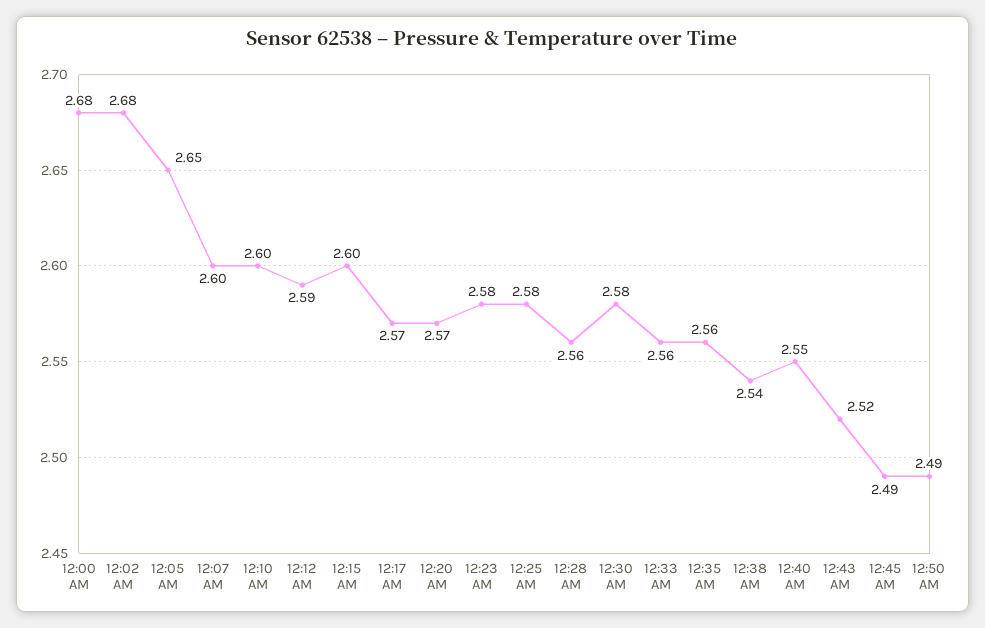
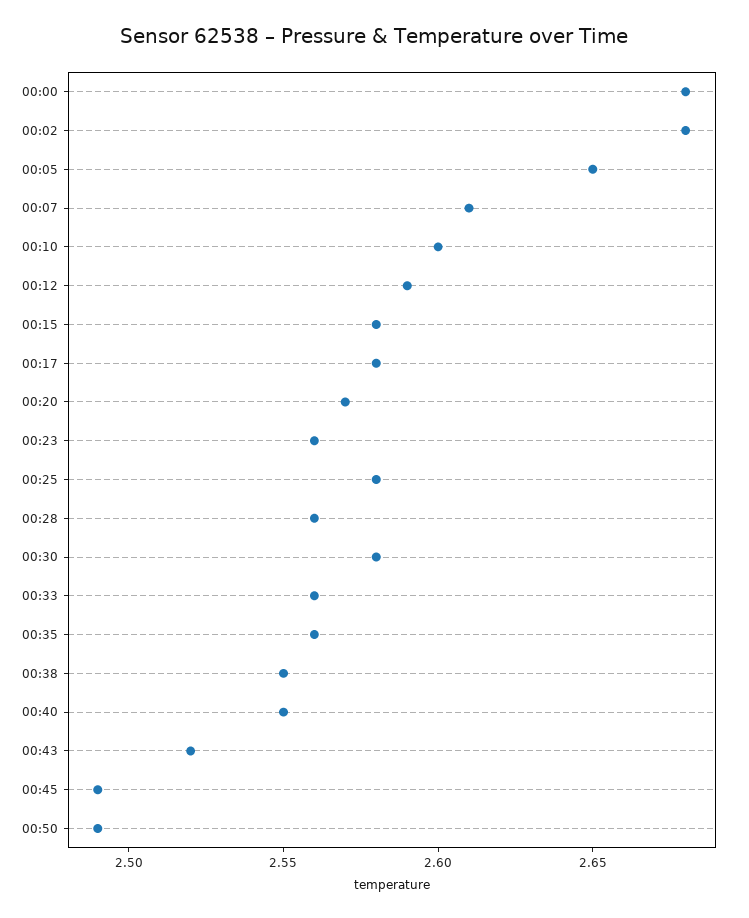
  {
    "12:00 AM": 2.68,
    "12:02 AM": 2.68,
    "12:05 AM": 2.65,
-   "12:07 AM": 2.6,
+   "12:07 AM": 2.61,
    "12:10 AM": 2.6,
    "12:12 AM": 2.59,
-   "12:15 AM": 2.6,
+   "12:15 AM": 2.58,
-   "12:17 AM": 2.57,
+   "12:17 AM": 2.58,
    "12:20 AM": 2.57,
-   "12:23 AM": 2.58,
+   "12:23 AM": 2.56,
    "12:25 AM": 2.58,
    "12:28 AM": 2.56,
    "12:30 AM": 2.58,
    "12:33 AM": 2.56,
    "12:35 AM": 2.56,
-   "12:38 AM": 2.54,
+   "12:38 AM": 2.55,
    "12:40 AM": 2.55,
    "12:43 AM": 2.52,
    "12:45 AM": 2.49,
    "12:50 AM": 2.49
  }

